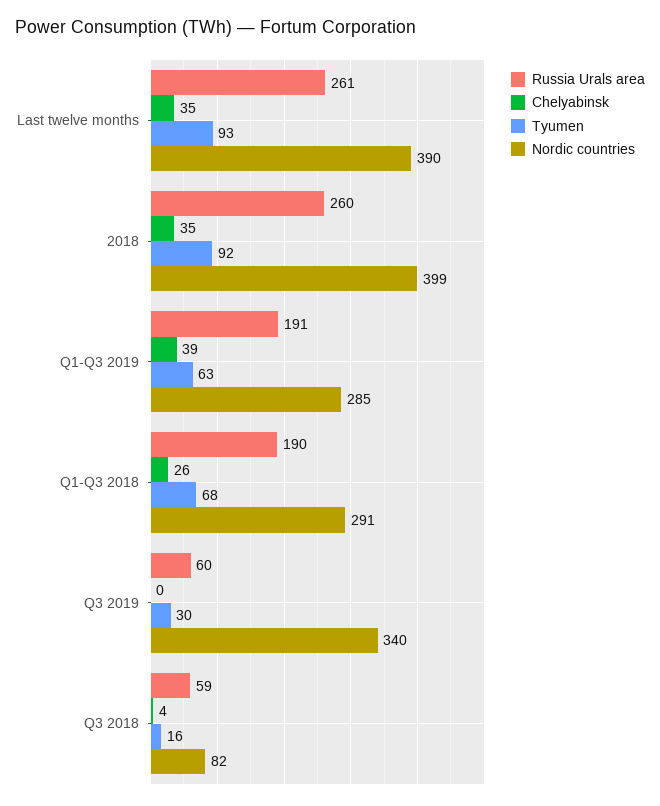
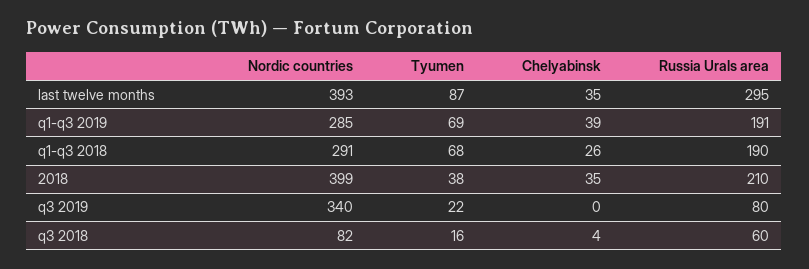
  {
    "Russia Urals area": {
-     "Last twelve months": 261,
+     "Last twelve months": 295,
-     "2018": 260,
+     "2018": 210,
      "Q1-Q3 2019": 191,
      "Q1-Q3 2018": 190,
-     "Q3 2019": 60,
+     "Q3 2019": 80,
-     "Q3 2018": 59
+     "Q3 2018": 60
    },
    "Chelyabinsk": {
      "Last twelve months": 35,
      "2018": 35,
      "Q1-Q3 2019": 39,
      "Q1-Q3 2018": 26,
      "Q3 2019": 0,
      "Q3 2018": 4
    },
    "Tyumen": {
-     "Last twelve months": 93,
+     "Last twelve months": 87,
-     "2018": 92,
+     "2018": 38,
-     "Q1-Q3 2019": 63,
+     "Q1-Q3 2019": 69,
      "Q1-Q3 2018": 68,
-     "Q3 2019": 30,
+     "Q3 2019": 22,
      "Q3 2018": 16
    },
    "Nordic countries": {
-     "Last twelve months": 390,
+     "Last twelve months": 393,
      "2018": 399,
      "Q1-Q3 2019": 285,
      "Q1-Q3 2018": 291,
      "Q3 2019": 340,
      "Q3 2018": 82
    }
  }

